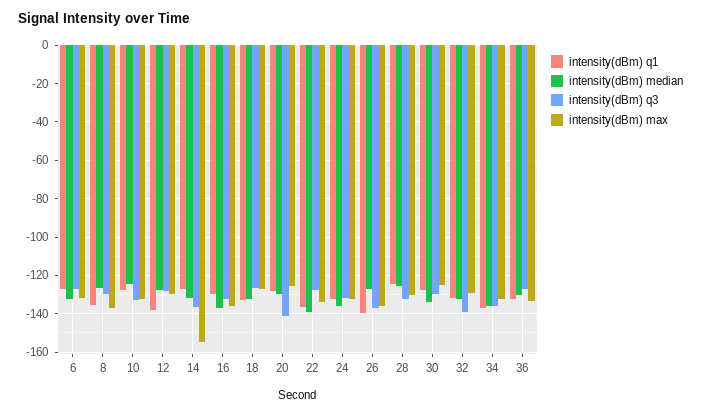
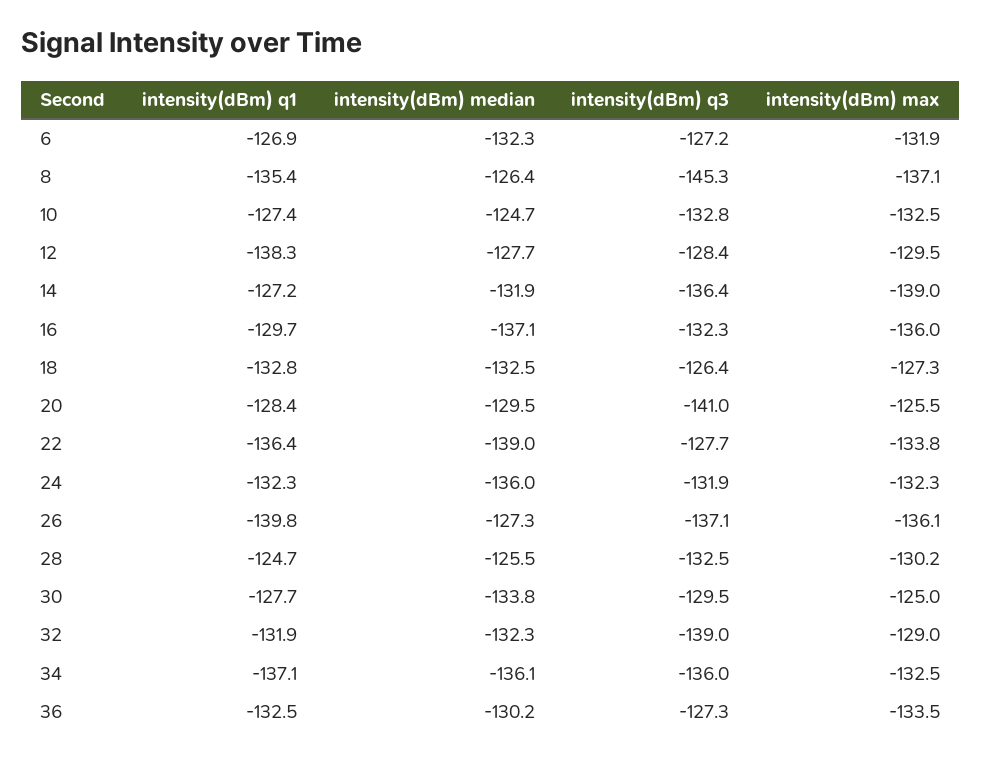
  {
    "intensity(dBm) q1": {
      "6": -126.9,
      "8": -135.4,
      "10": -127.4,
      "12": -138.3,
      "14": -127.2,
      "16": -129.7,
      "18": -132.8,
      "20": -128.4,
      "22": -136.4,
      "24": -132.3,
      "26": -139.8,
      "28": -124.7,
      "30": -127.7,
      "32": -131.9,
      "34": -137.1,
      "36": -132.5
    },
    "intensity(dBm) median": {
      "6": -132.3,
      "8": -126.4,
      "10": -124.7,
      "12": -127.7,
      "14": -131.9,
      "16": -137.1,
      "18": -132.5,
      "20": -129.5,
      "22": -139,
      "24": -136,
      "26": -127.3,
      "28": -125.5,
      "30": -133.8,
      "32": -132.3,
      "34": -136.1,
      "36": -130.2
    },
    "intensity(dBm) q3": {
      "6": -127.2,
-     "8": -130,
+     "8": -145.3,
      "10": -132.8,
      "12": -128.4,
      "14": -136.4,
      "16": -132.3,
      "18": -126.4,
      "20": -141,
      "22": -127.7,
      "24": -131.9,
      "26": -137.1,
      "28": -132.5,
      "30": -129.5,
      "32": -139,
      "34": -136,
      "36": -127.3
    },
    "intensity(dBm) max": {
      "6": -131.9,
      "8": -137.1,
      "10": -132.5,
      "12": -129.5,
-     "14": -155,
+     "14": -139,
      "16": -136,
      "18": -127.3,
      "20": -125.5,
      "22": -133.8,
      "24": -132.3,
      "26": -136.1,
      "28": -130.2,
      "30": -125,
      "32": -129,
      "34": -132.5,
      "36": -133.5
    }
  }

